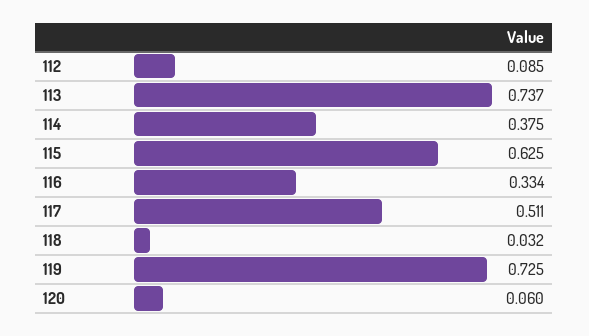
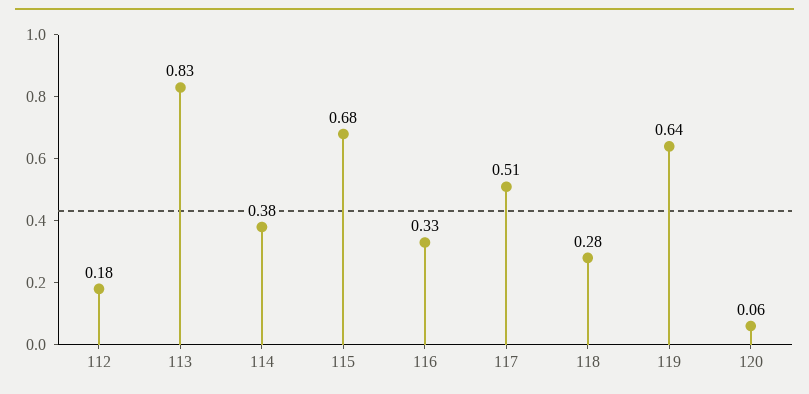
  {
-   "112": 0.085,
+   "112": 0.18,
-   "113": 0.737,
+   "113": 0.83,
    "114": 0.375,
-   "115": 0.625,
+   "115": 0.68,
    "116": 0.334,
    "117": 0.511,
-   "118": 0.032,
+   "118": 0.28,
-   "119": 0.725,
+   "119": 0.64,
    "120": 0.06
  }

